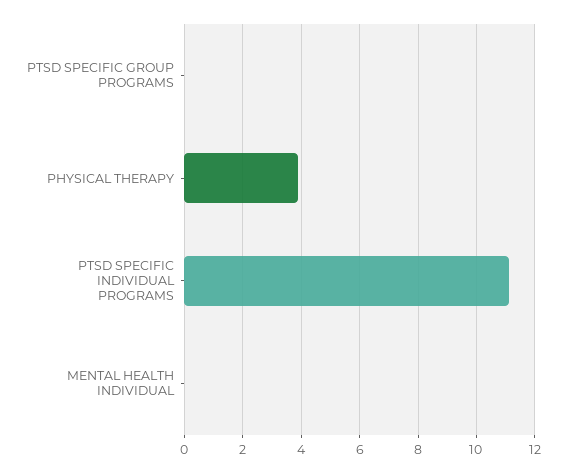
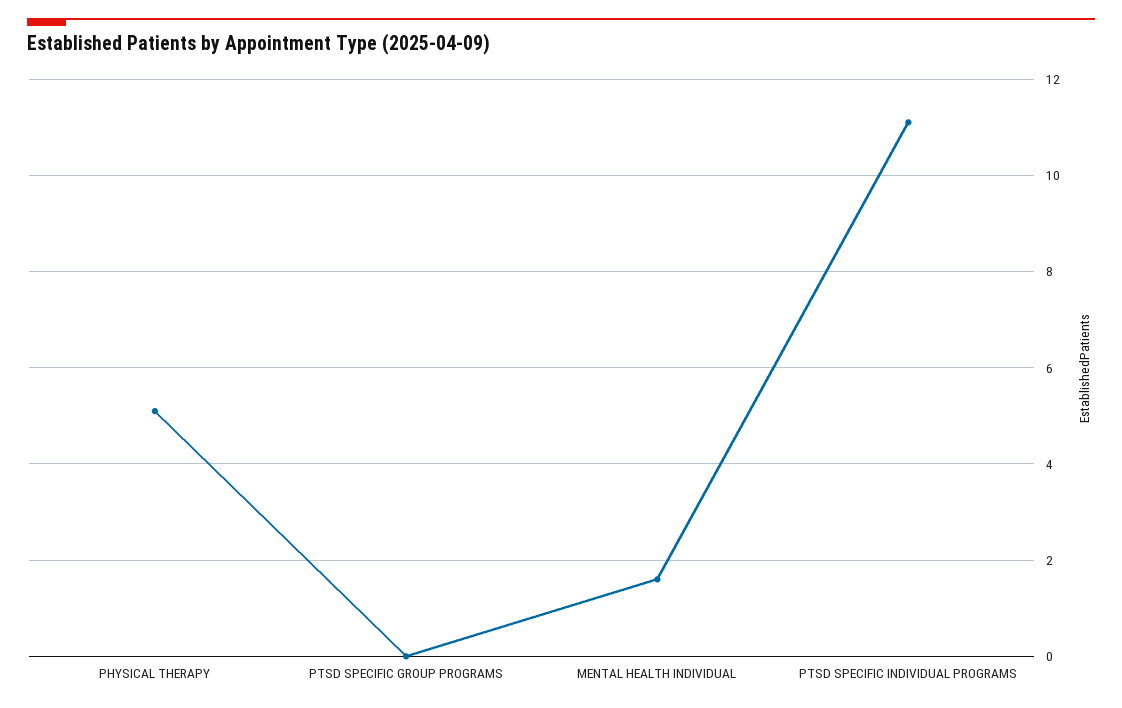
  {
    "PTSD SPECIFIC GROUP PROGRAMS": 0,
-   "PHYSICAL THERAPY": 4,
+   "PHYSICAL THERAPY": 5,
    "PTSD SPECIFIC INDIVIDUAL PROGRAMS": 11,
-   "MENTAL HEALTH INDIVIDUAL": 0
+   "MENTAL HEALTH INDIVIDUAL": 1.5
  }

